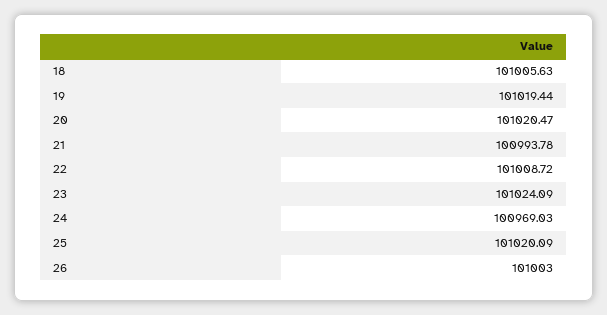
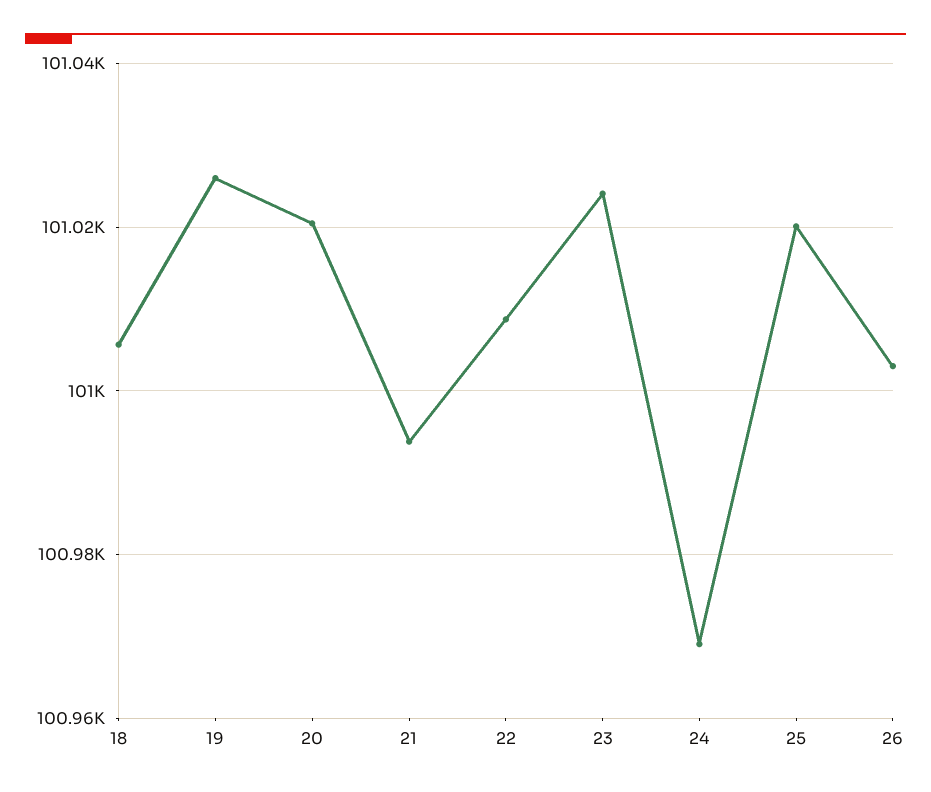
  {
    "18": 101005.63,
-   "19": 101019.44,
+   "19": 101026,
    "20": 101020.47,
    "21": 100993.78,
    "22": 101008.72,
    "23": 101024.09,
    "24": 100969.03,
    "25": 101020.09,
    "26": 101003
  }

